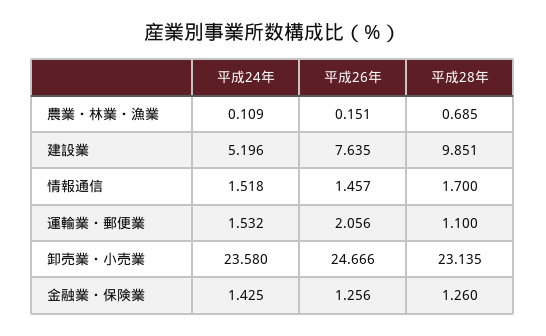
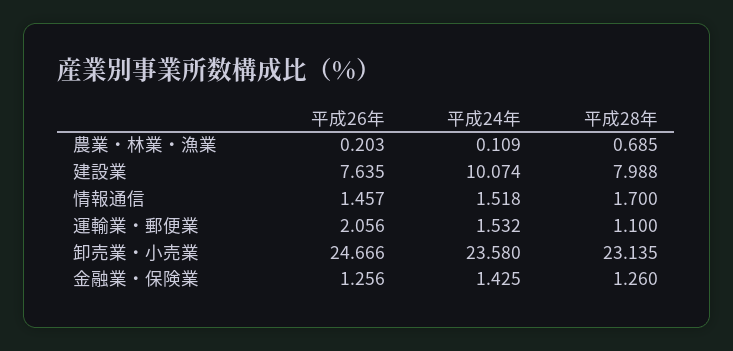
  {
    "平成24年": {
      "農業・林業・漁業": 0.109,
-     "建設業": 5.196,
+     "建設業": 10.074,
      "情報通信": 1.518,
      "運輸業・郵便業": 1.532,
      "卸売業・小売業": 23.58,
      "金融業・保険業": 1.425
    },
    "平成26年": {
-     "農業・林業・漁業": 0.151,
+     "農業・林業・漁業": 0.203,
      "建設業": 7.635,
      "情報通信": 1.457,
      "運輸業・郵便業": 2.056,
      "卸売業・小売業": 24.666,
      "金融業・保険業": 1.256
    },
    "平成28年": {
      "農業・林業・漁業": 0.685,
-     "建設業": 9.851,
+     "建設業": 7.988,
      "情報通信": 1.7,
      "運輸業・郵便業": 1.1,
      "卸売業・小売業": 23.135,
      "金融業・保険業": 1.26
    }
  }

